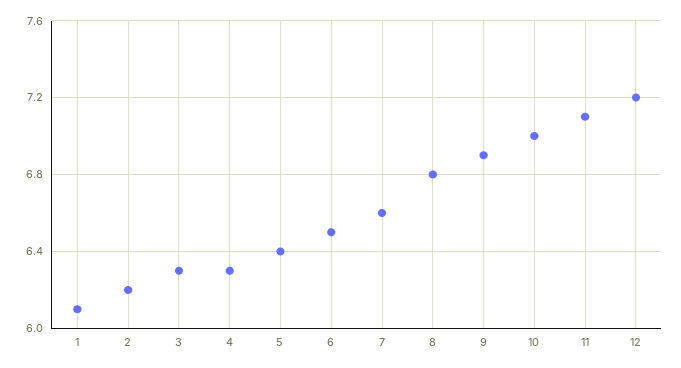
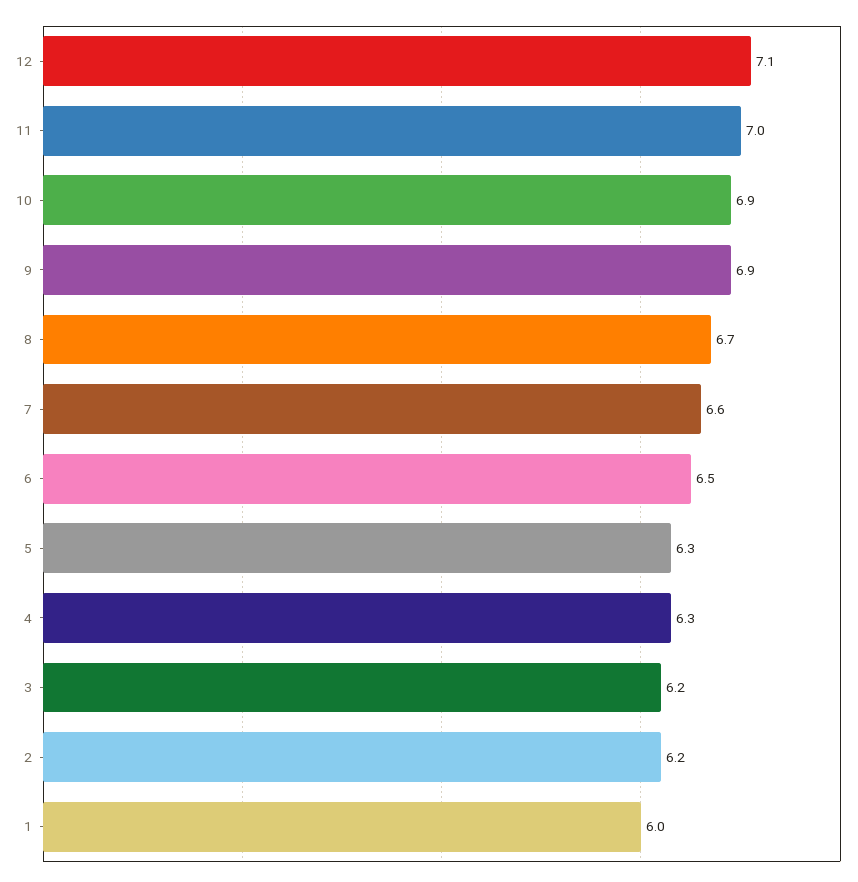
  {
-   "1": 6.1,
+   "1": 6,
    "2": 6.2,
-   "3": 6.3,
+   "3": 6.2,
    "4": 6.3,
-   "5": 6.4,
+   "5": 6.3,
    "6": 6.5,
    "7": 6.6,
-   "8": 6.8,
+   "8": 6.7,
    "9": 6.9,
-   "10": 7,
+   "10": 6.9,
-   "11": 7.1,
+   "11": 7,
-   "12": 7.2
+   "12": 7.1
  }

